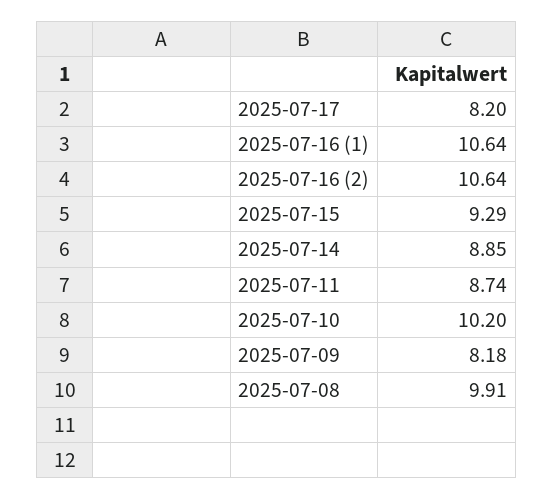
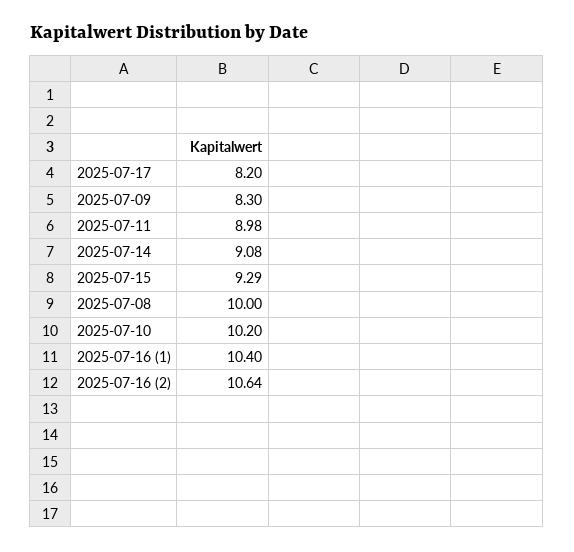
  {
    "2025-07-17": 8.2,
-   "2025-07-16 (1)": 10.64,
+   "2025-07-16 (1)": 10.4,
    "2025-07-16 (2)": 10.64,
    "2025-07-15": 9.29,
-   "2025-07-14": 8.85,
+   "2025-07-14": 9.08,
-   "2025-07-11": 8.74,
+   "2025-07-11": 8.98,
    "2025-07-10": 10.2,
-   "2025-07-09": 8.18,
+   "2025-07-09": 8.3,
-   "2025-07-08": 9.91
+   "2025-07-08": 10
  }

